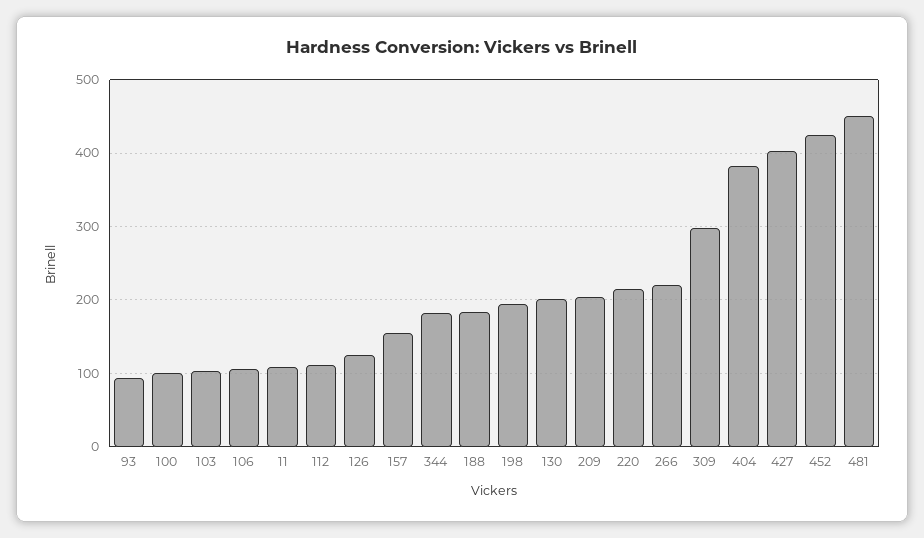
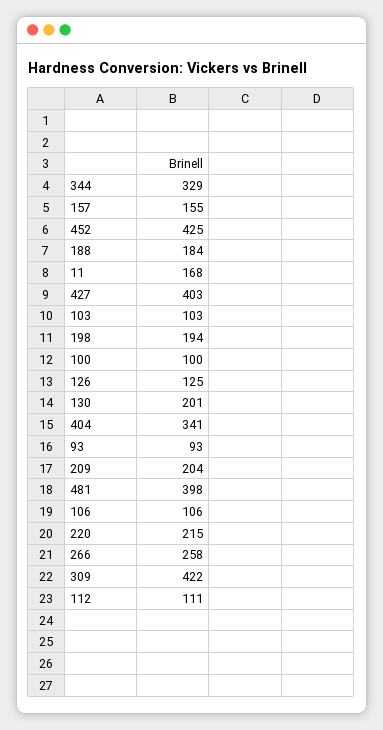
  {
    "93": 93,
    "100": 100,
    "103": 103,
    "106": 106,
-   "11": 110,
+   "11": 168,
    "112": 111,
    "126": 125,
    "157": 155,
-   "344": 180,
+   "344": 329,
    "188": 184,
    "198": 194,
    "130": 201,
    "209": 204,
    "220": 215,
-   "266": 220,
+   "266": 258,
-   "309": 300,
+   "309": 422,
-   "404": 380,
+   "404": 341,
    "427": 403,
    "452": 425,
-   "481": 450
+   "481": 398
  }

